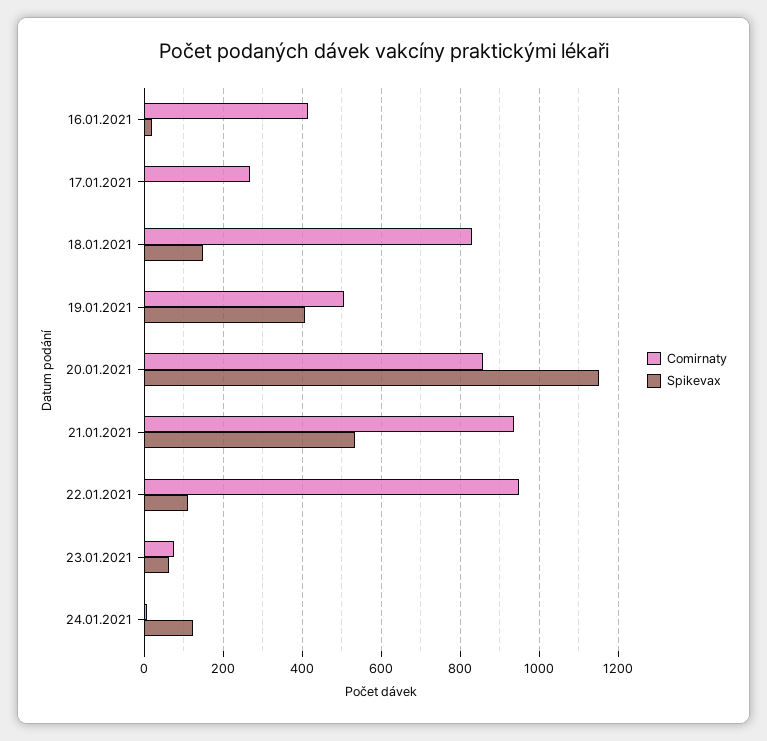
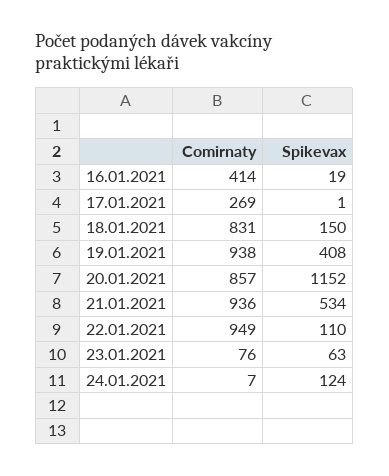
  {
    "Comirnaty": {
      "16.01.2021": 414,
      "17.01.2021": 269,
      "18.01.2021": 831,
-     "19.01.2021": 500,
+     "19.01.2021": 938,
      "20.01.2021": 857,
      "21.01.2021": 936,
      "22.01.2021": 949,
      "23.01.2021": 76,
      "24.01.2021": 7
    },
    "Spikevax": {
      "16.01.2021": 19,
      "17.01.2021": 1,
      "18.01.2021": 150,
      "19.01.2021": 408,
      "20.01.2021": 1152,
      "21.01.2021": 534,
      "22.01.2021": 110,
      "23.01.2021": 63,
      "24.01.2021": 124
    }
  }

